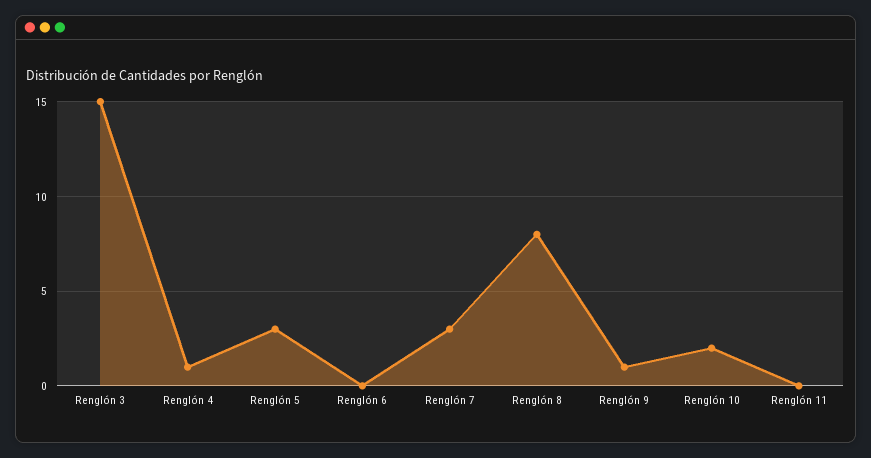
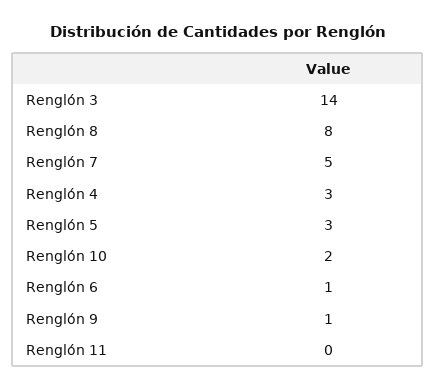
  {
-   "Renglón 3": 15,
+   "Renglón 3": 14,
-   "Renglón 4": 1,
+   "Renglón 4": 3,
    "Renglón 5": 3,
-   "Renglón 6": 0,
+   "Renglón 6": 1,
-   "Renglón 7": 3,
+   "Renglón 7": 5,
    "Renglón 8": 8,
    "Renglón 9": 1,
    "Renglón 10": 2,
    "Renglón 11": 0
  }

